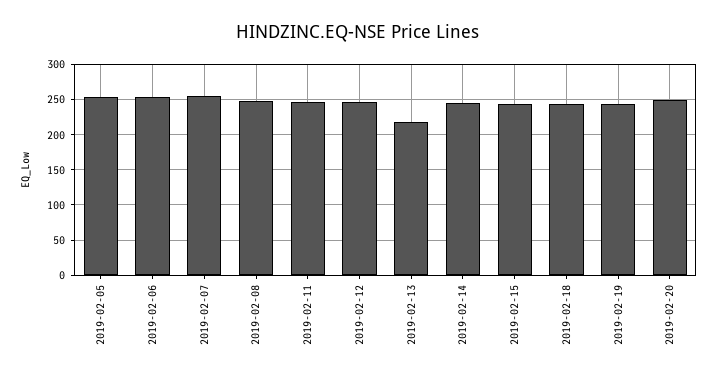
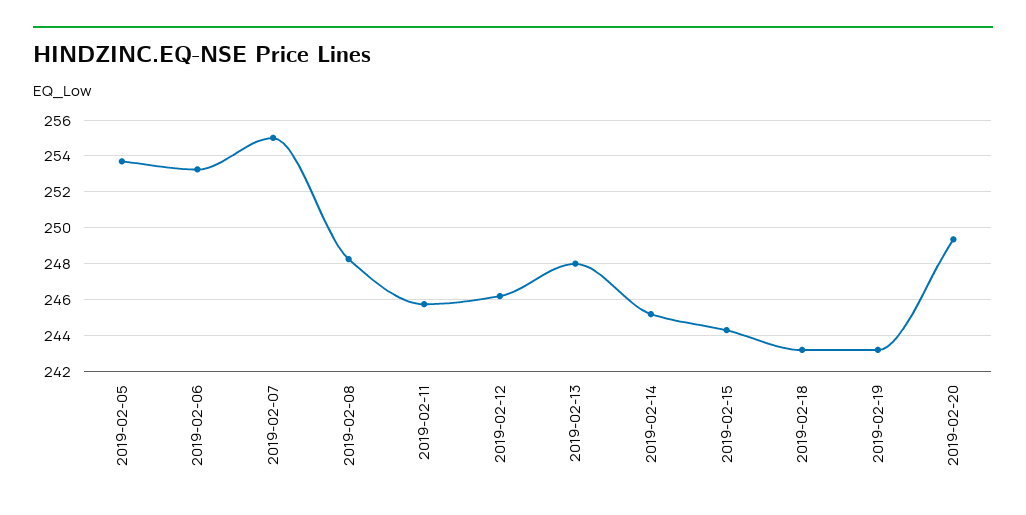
  {
    "2019-02-05": 253.5,
    "2019-02-06": 253.5,
    "2019-02-07": 255,
    "2019-02-08": 248.5,
    "2019-02-11": 246,
    "2019-02-12": 246,
-   "2019-02-13": 220,
+   "2019-02-13": 248,
    "2019-02-14": 245,
    "2019-02-15": 244.5,
    "2019-02-18": 243,
    "2019-02-19": 243,
    "2019-02-20": 249.5
  }

